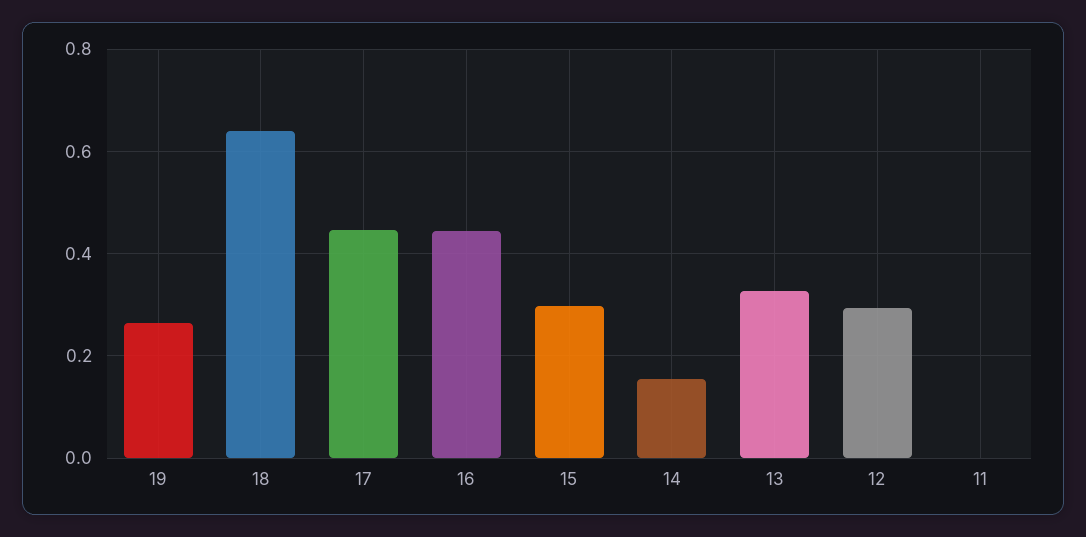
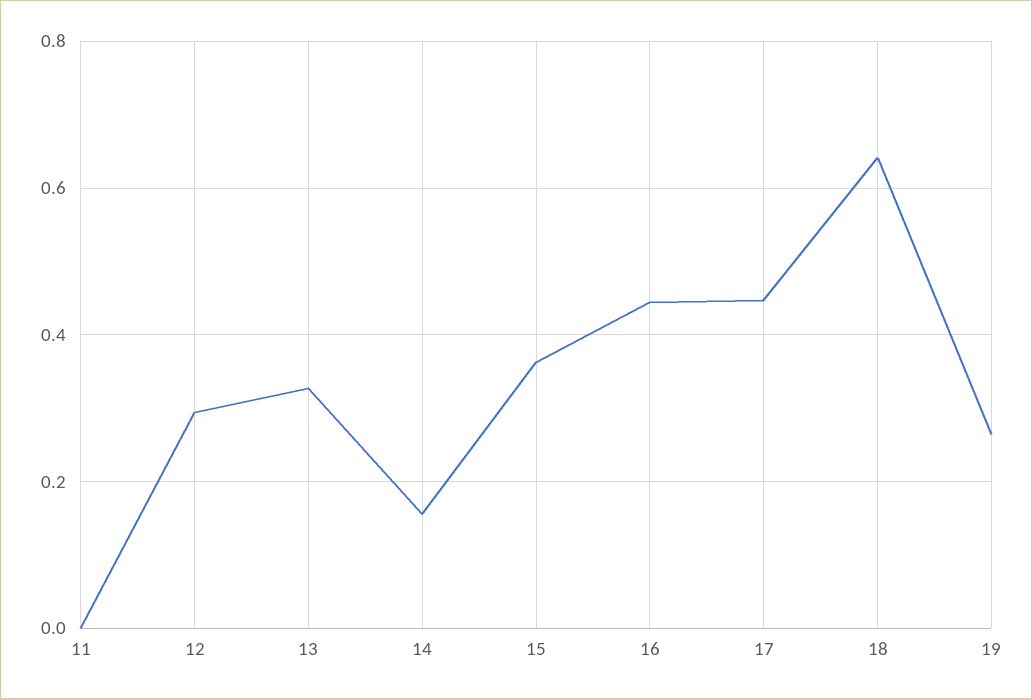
  {
    "19": 0.26,
    "18": 0.64,
    "17": 0.44,
    "16": 0.44,
-   "15": 0.3,
+   "15": 0.36,
    "14": 0.16,
    "13": 0.32,
    "12": 0.3,
    "11": 0
  }

